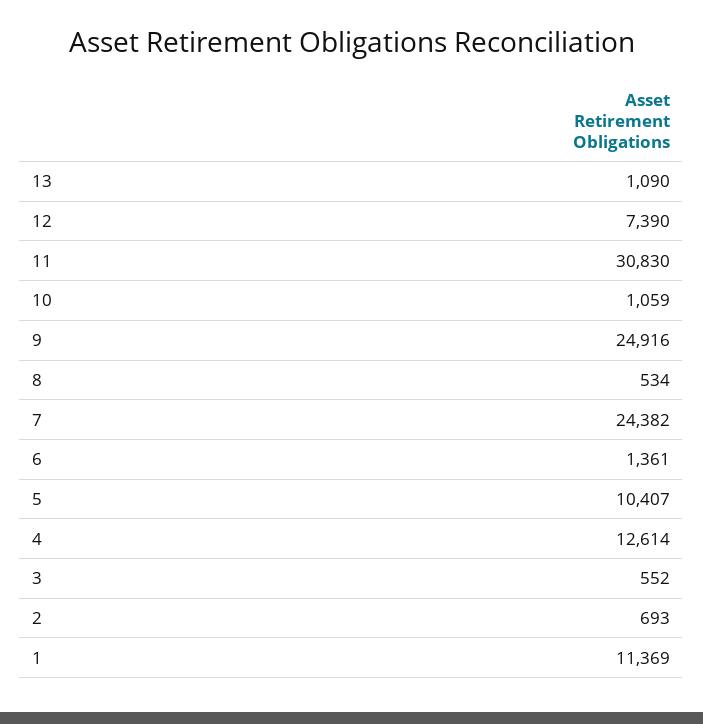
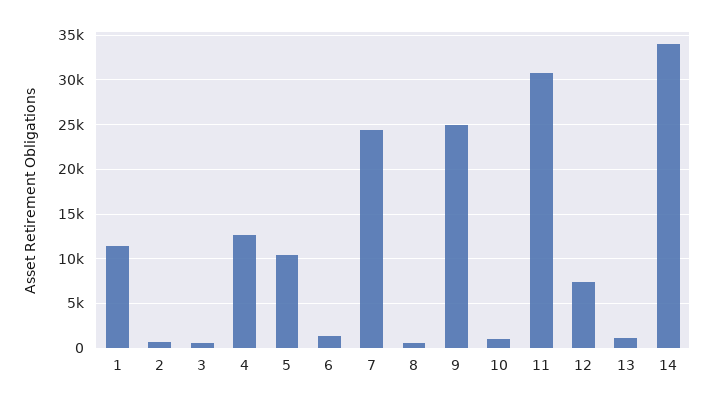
  {
    "13": 1090,
    "12": 7390,
    "11": 30830,
    "10": 1059,
    "9": 24916,
    "8": 534,
    "7": 24382,
    "6": 1361,
    "5": 10407,
    "4": 12614,
    "3": 552,
    "2": 693,
-   "1": 11369
+   "1": 11369,
+   "14": 34000
  }

